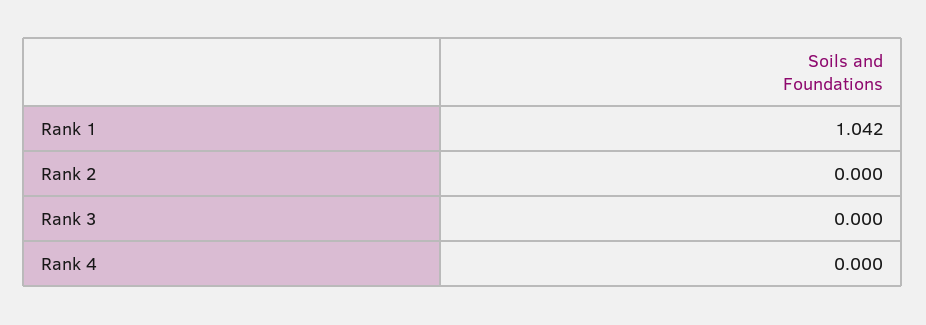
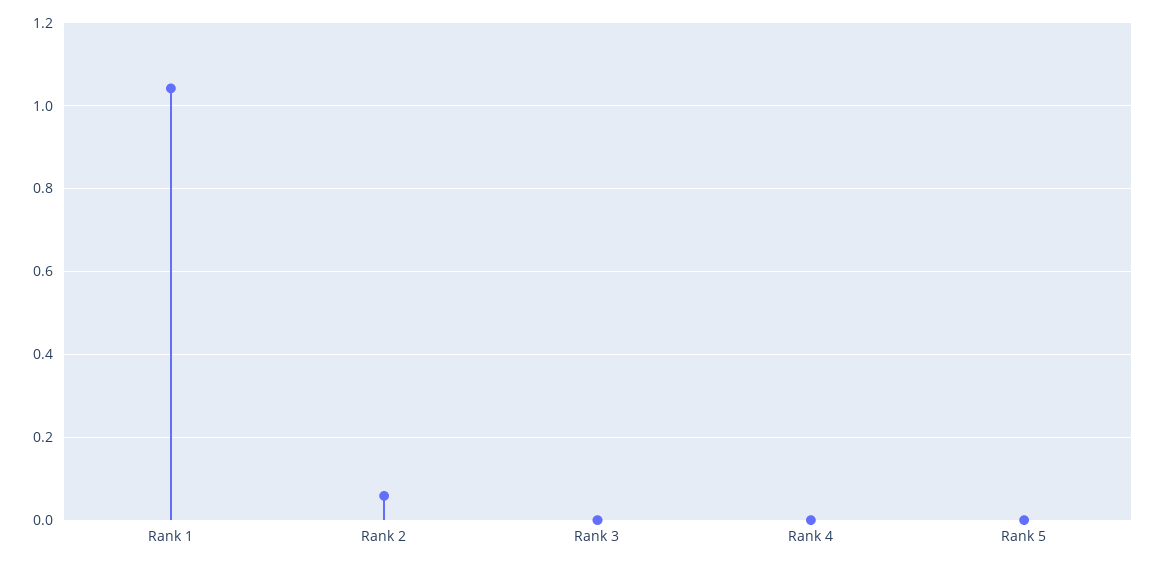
  {
    "Rank 1": 1.042,
-   "Rank 2": 0,
+   "Rank 2": 0.06,
    "Rank 3": 0,
-   "Rank 4": 0
+   "Rank 4": 0,
+   "Rank 5": 0
  }

